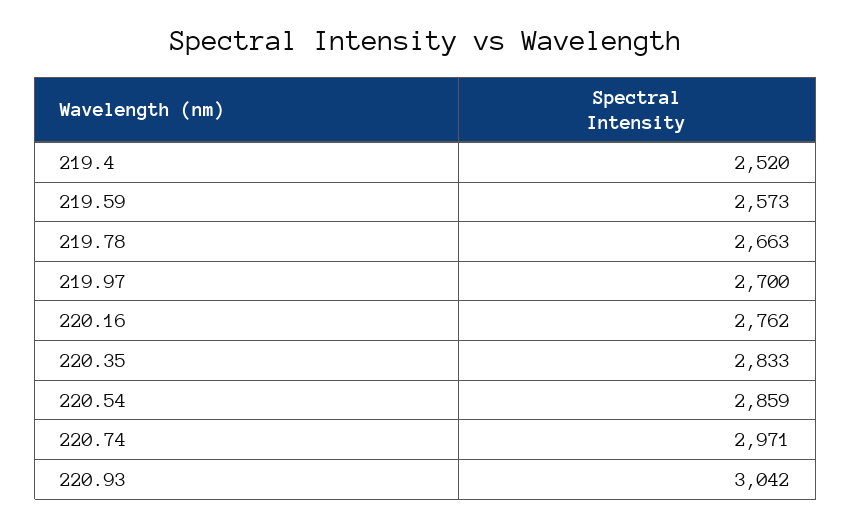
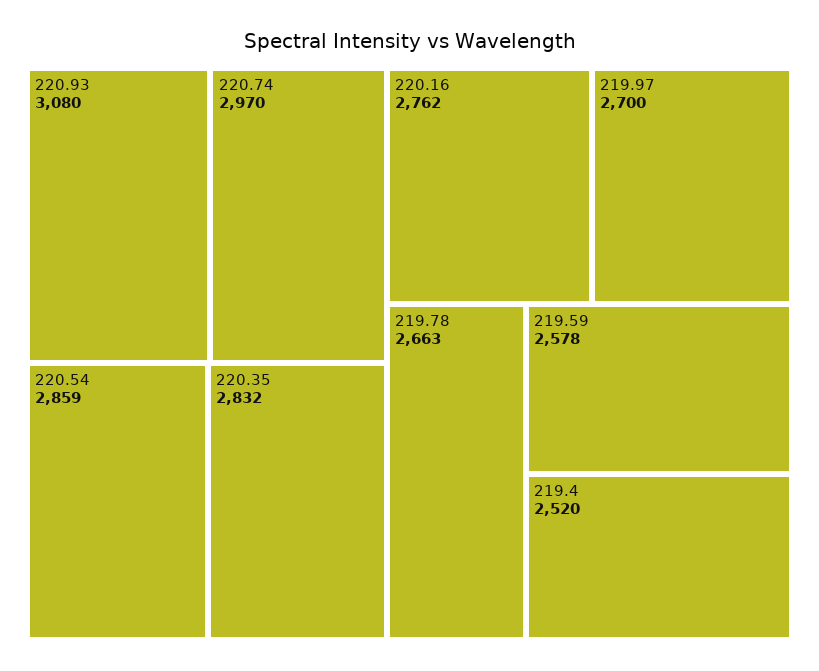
  {
    "219.4": 2520,
-   "219.59": 2573,
+   "219.59": 2578,
    "219.78": 2663,
    "219.97": 2700,
    "220.16": 2762,
-   "220.35": 2833,
+   "220.35": 2832,
    "220.54": 2859,
-   "220.74": 2971,
+   "220.74": 2970,
-   "220.93": 3042
+   "220.93": 3080
  }

